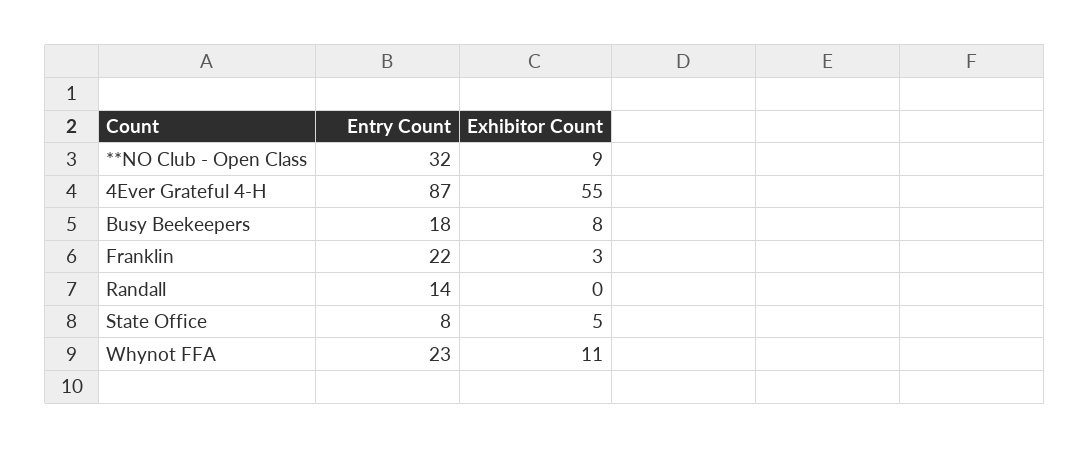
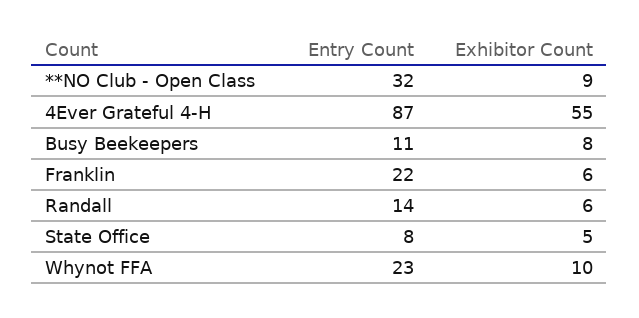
  {
    "Entry Count": {
      "**NO Club - Open Class": 32,
      "4Ever Grateful 4-H": 87,
-     "Busy Beekeepers": 18,
+     "Busy Beekeepers": 11,
      "Franklin": 22,
      "Randall": 14,
      "State Office": 8,
      "Whynot FFA": 23
    },
    "Exhibitor Count": {
      "**NO Club - Open Class": 9,
      "4Ever Grateful 4-H": 55,
      "Busy Beekeepers": 8,
-     "Franklin": 3,
+     "Franklin": 6,
-     "Randall": 0,
+     "Randall": 6,
      "State Office": 5,
-     "Whynot FFA": 11
+     "Whynot FFA": 10
    }
  }

